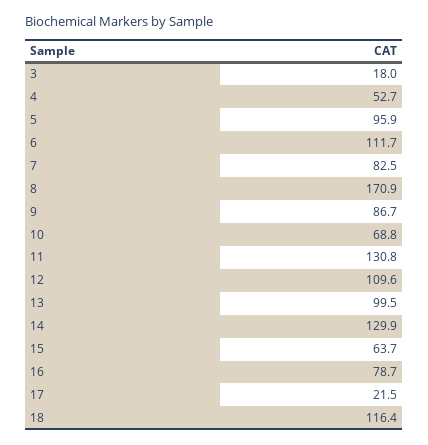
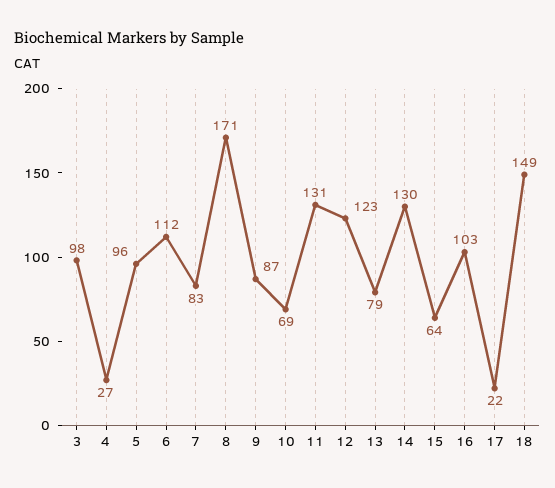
  {
-   "3": 18,
+   "3": 98,
-   "4": 52.7,
+   "4": 27,
    "5": 95.9,
    "6": 111.7,
    "7": 82.5,
    "8": 170.9,
    "9": 86.7,
    "10": 68.8,
    "11": 130.8,
-   "12": 109.6,
+   "12": 123,
-   "13": 99.5,
+   "13": 79,
    "14": 129.9,
    "15": 63.7,
-   "16": 78.7,
+   "16": 103,
    "17": 21.5,
-   "18": 116.4
+   "18": 149
  }

